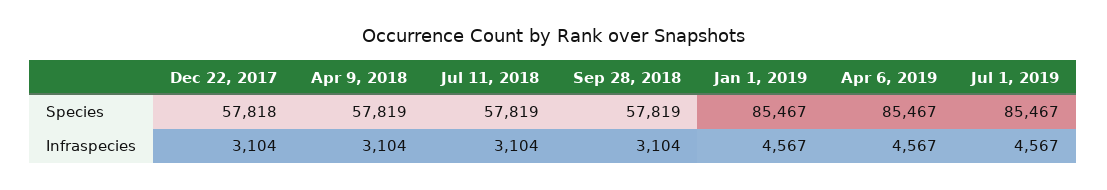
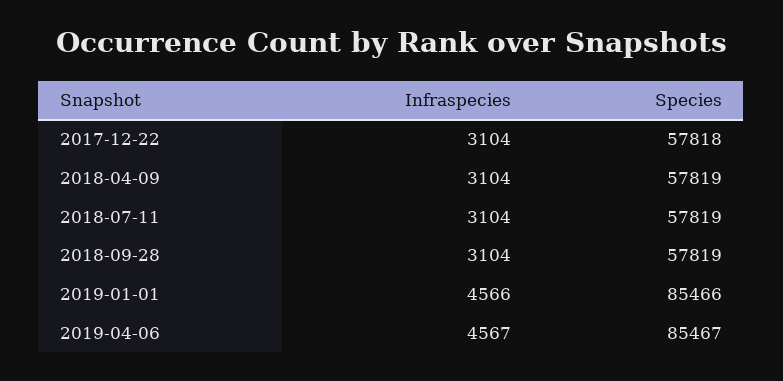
  {
    "Dec 22, 2017": {
      "Species": 57818,
      "Infraspecies": 3104
    },
    "Apr 9, 2018": {
      "Species": 57819,
      "Infraspecies": 3104
    },
    "Jul 11, 2018": {
      "Species": 57819,
      "Infraspecies": 3104
    },
    "Sep 28, 2018": {
      "Species": 57819,
      "Infraspecies": 3104
    },
    "Jan 1, 2019": {
-     "Species": 85467,
+     "Species": 85466,
-     "Infraspecies": 4567
+     "Infraspecies": 4566
    },
    "Apr 6, 2019": {
      "Species": 85467,
      "Infraspecies": 4567
-   },
+   }
-   "Jul 1, 2019": {
-     "Species": 85467,
-     "Infraspecies": 4567
-   }
  }

